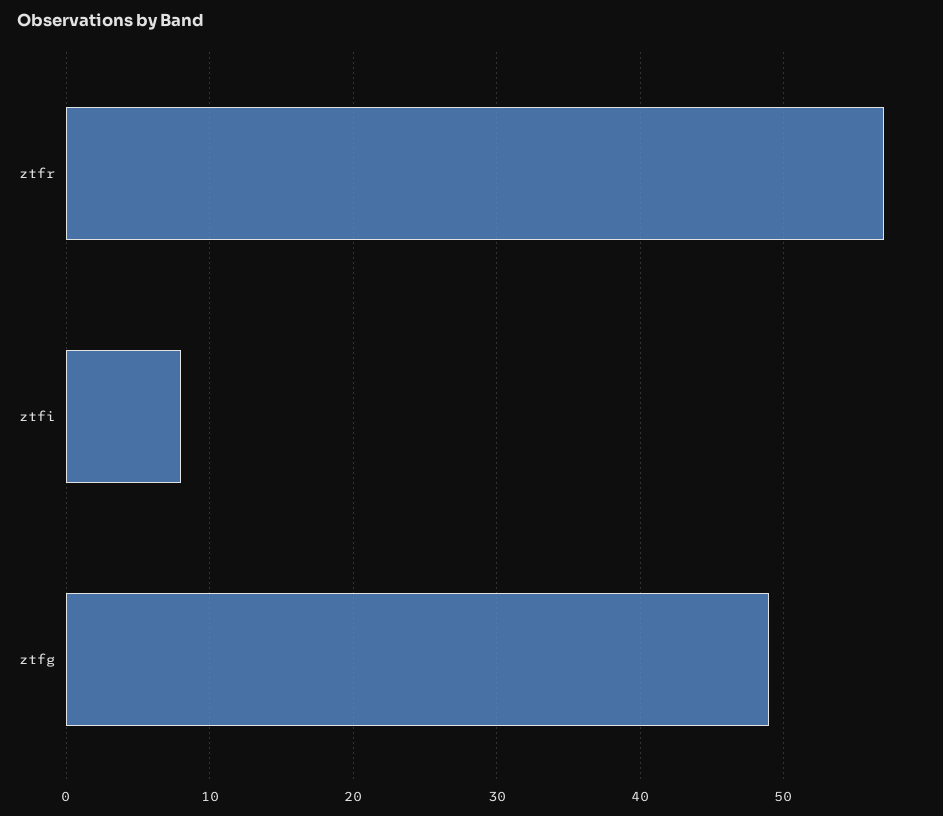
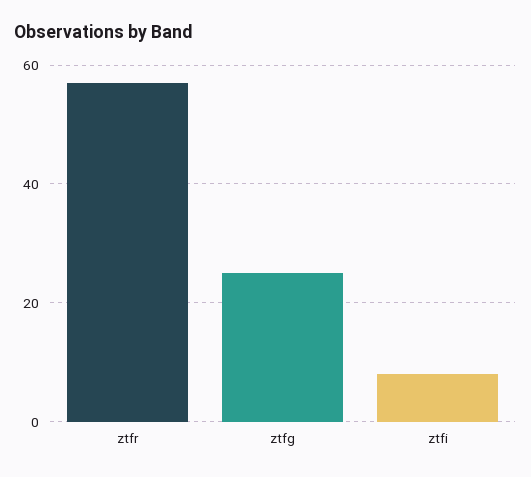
  {
    "ztfr": 57,
    "ztfi": 8,
-   "ztfg": 49
+   "ztfg": 25
  }

